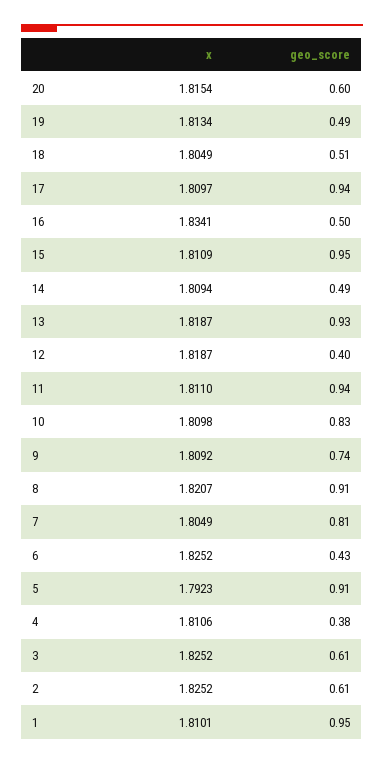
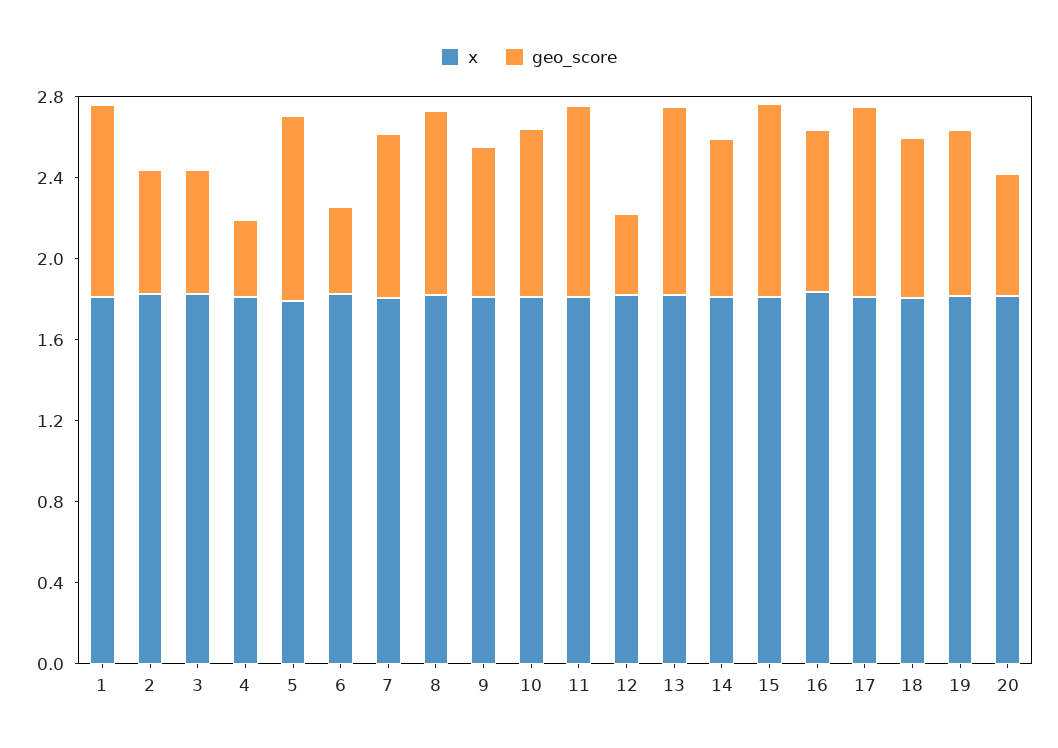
  {
    "x": {
      "20": 1.8154,
      "19": 1.8134,
      "18": 1.8049,
      "17": 1.8097,
      "16": 1.8341,
      "15": 1.8109,
      "14": 1.8094,
      "13": 1.8187,
      "12": 1.8187,
      "11": 1.811,
      "10": 1.8098,
      "9": 1.8092,
      "8": 1.8207,
      "7": 1.8049,
      "6": 1.8252,
      "5": 1.7923,
      "4": 1.8106,
      "3": 1.8252,
      "2": 1.8252,
      "1": 1.8101
    },
    "geo_score": {
      "20": 0.6,
-     "19": 0.49,
+     "19": 0.8,
-     "18": 0.51,
+     "18": 0.8,
      "17": 0.94,
-     "16": 0.5,
+     "16": 0.8,
      "15": 0.95,
-     "14": 0.49,
+     "14": 0.8,
      "13": 0.93,
      "12": 0.4,
      "11": 0.94,
      "10": 0.83,
      "9": 0.74,
      "8": 0.91,
      "7": 0.81,
      "6": 0.43,
      "5": 0.91,
      "4": 0.38,
      "3": 0.61,
      "2": 0.61,
      "1": 0.95
    }
  }

